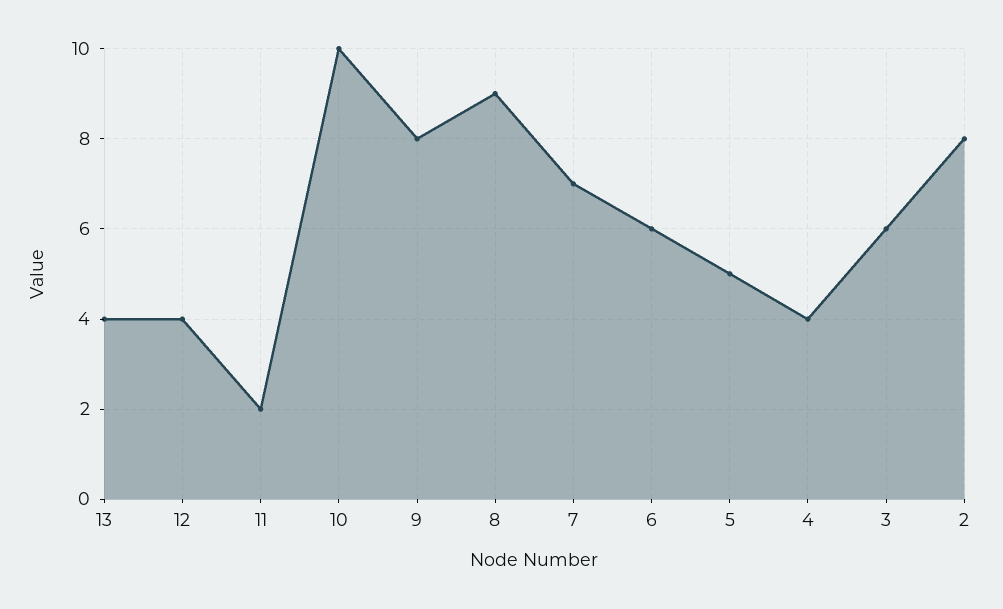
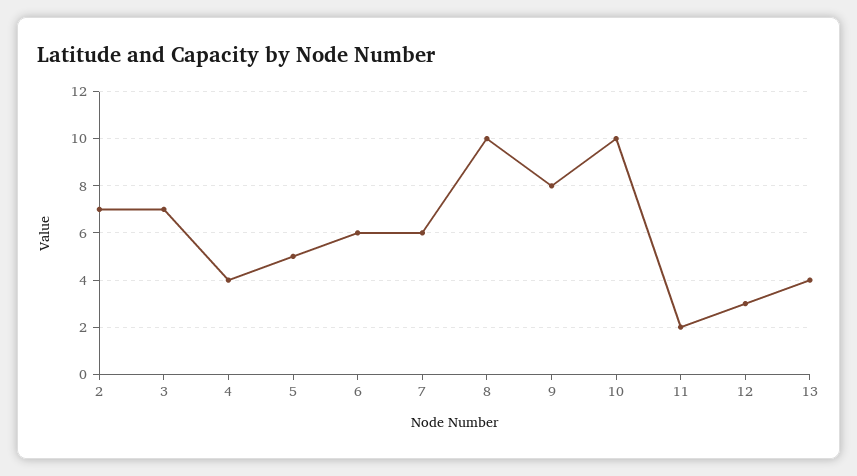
  {
    "13": 4,
-   "12": 4,
+   "12": 3,
    "11": 2,
    "10": 10,
    "9": 8,
-   "8": 9,
+   "8": 10,
-   "7": 7,
+   "7": 6,
    "6": 6,
    "5": 5,
    "4": 4,
-   "3": 6,
+   "3": 7,
-   "2": 8
+   "2": 7
  }

